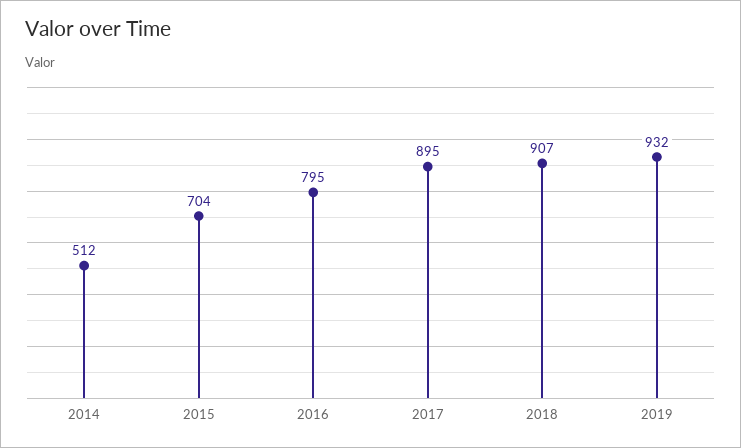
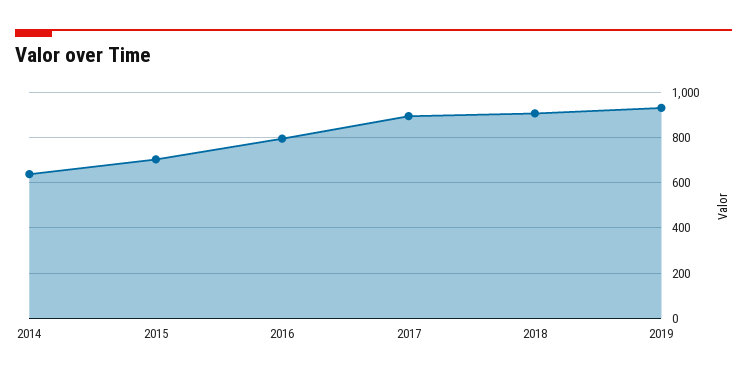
  {
-   "2014": 512,
+   "2014": 650,
    "2015": 704,
    "2016": 795,
    "2017": 895,
    "2018": 907,
    "2019": 932
  }

